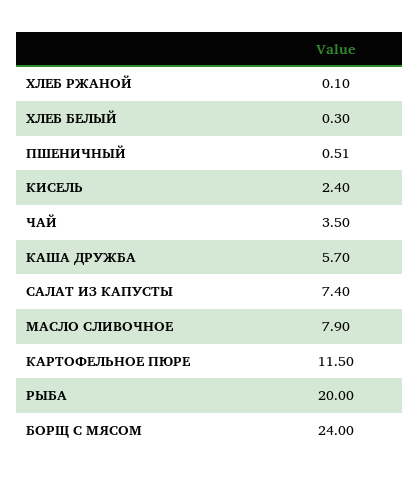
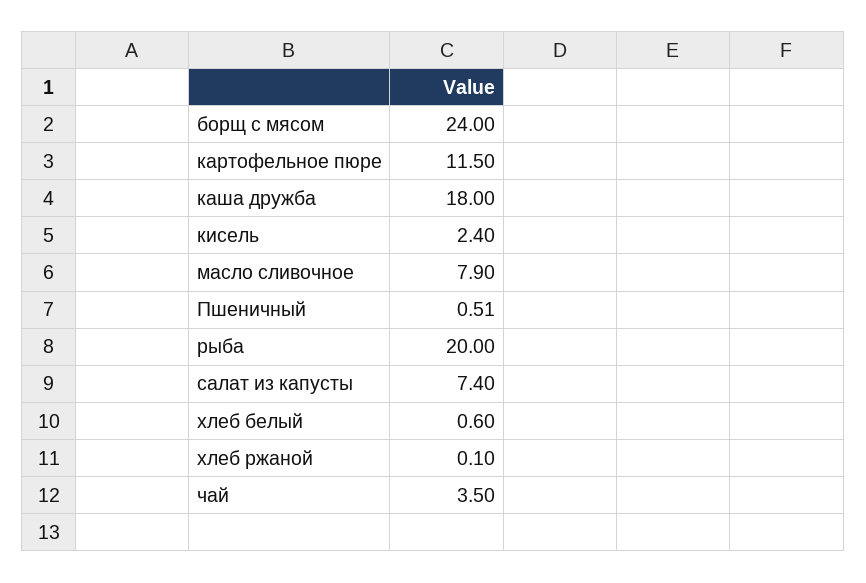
  {
    "ХЛЕБ РЖАНОЙ": 0.1,
-   "ХЛЕБ БЕЛЫЙ": 0.3,
+   "ХЛЕБ БЕЛЫЙ": 0.6,
    "ПШЕНИЧНЫЙ": 0.51,
    "КИСЕЛЬ": 2.4,
    "ЧАЙ": 3.5,
-   "КАША ДРУЖБА": 5.7,
+   "КАША ДРУЖБА": 18,
    "САЛАТ ИЗ КАПУСТЫ": 7.4,
    "МАСЛО СЛИВОЧНОЕ": 7.9,
    "КАРТОФЕЛЬНОЕ ПЮРЕ": 11.5,
    "РЫБА": 20,
    "БОРЩ С МЯСОМ": 24
  }

